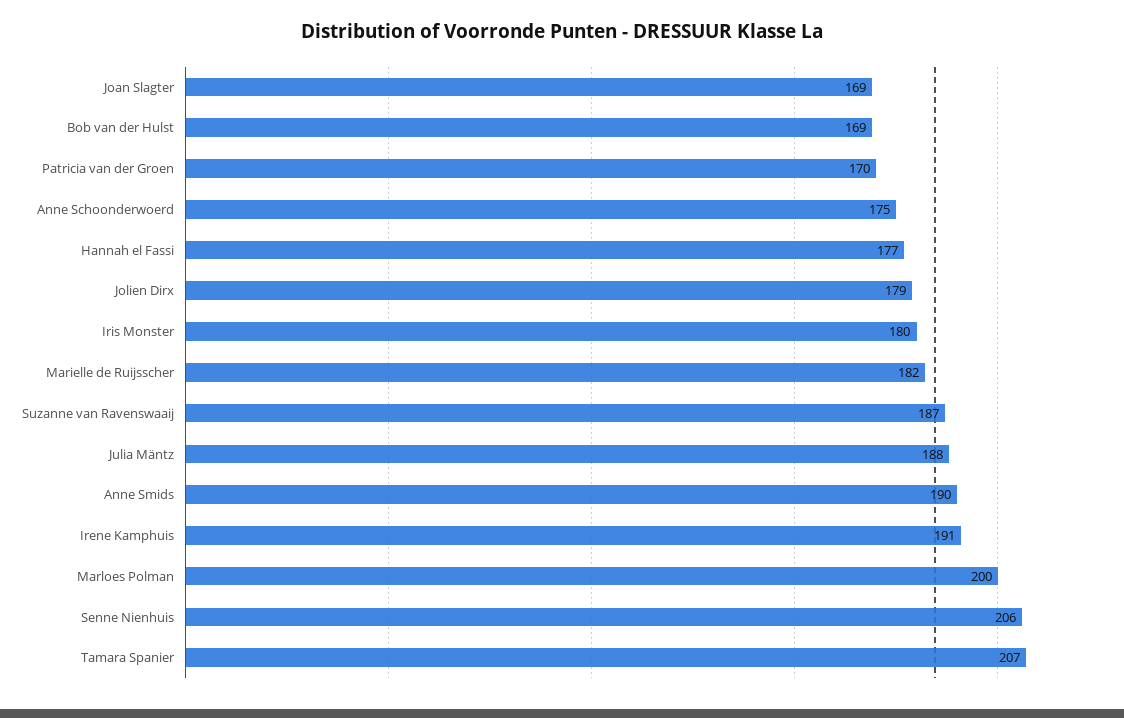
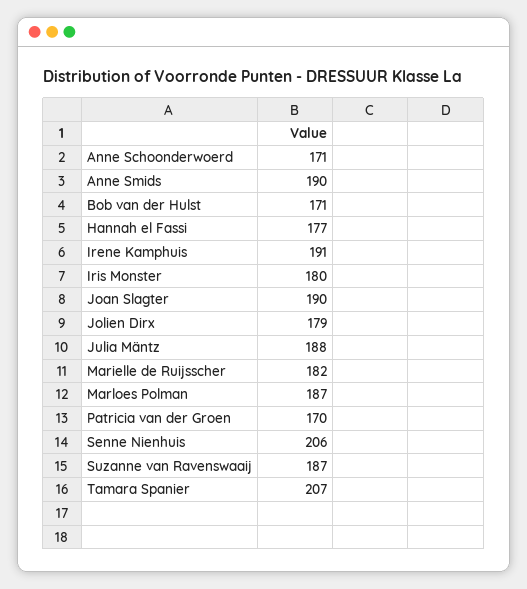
  {
-   "Joan Slagter": 169,
+   "Joan Slagter": 190,
-   "Bob van der Hulst": 169,
+   "Bob van der Hulst": 171,
    "Patricia van der Groen": 170,
-   "Anne Schoonderwoerd": 175,
+   "Anne Schoonderwoerd": 171,
    "Hannah el Fassi": 177,
    "Jolien Dirx": 179,
    "Iris Monster": 180,
    "Marielle de Ruijsscher": 182,
    "Suzanne van Ravenswaaij": 187,
    "Julia Mäntz": 188,
    "Anne Smids": 190,
    "Irene Kamphuis": 191,
-   "Marloes Polman": 200,
+   "Marloes Polman": 187,
    "Senne Nienhuis": 206,
    "Tamara Spanier": 207
  }

